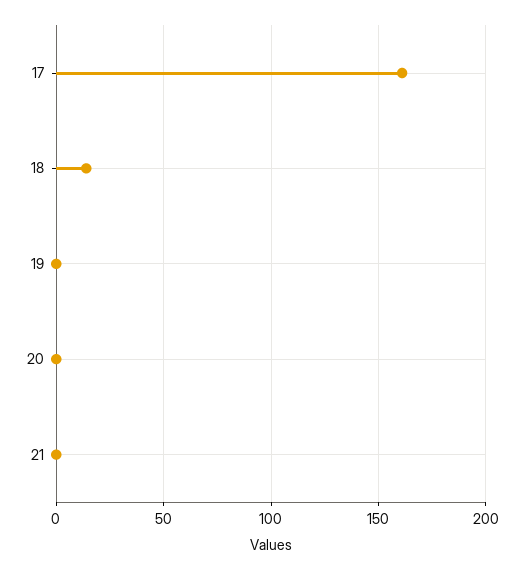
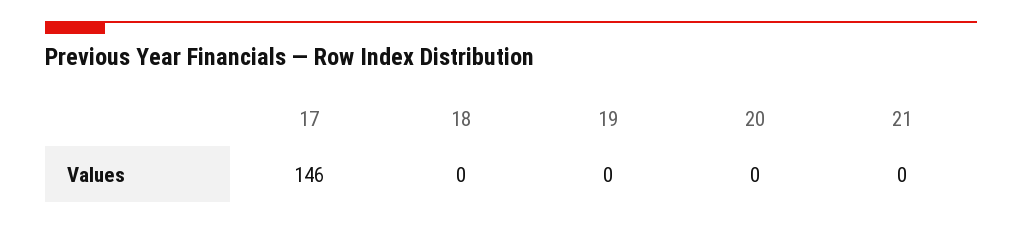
  {
-   "17": 160,
+   "17": 146,
-   "18": 15,
+   "18": 0,
    "19": 0,
    "20": 0,
    "21": 0
  }

